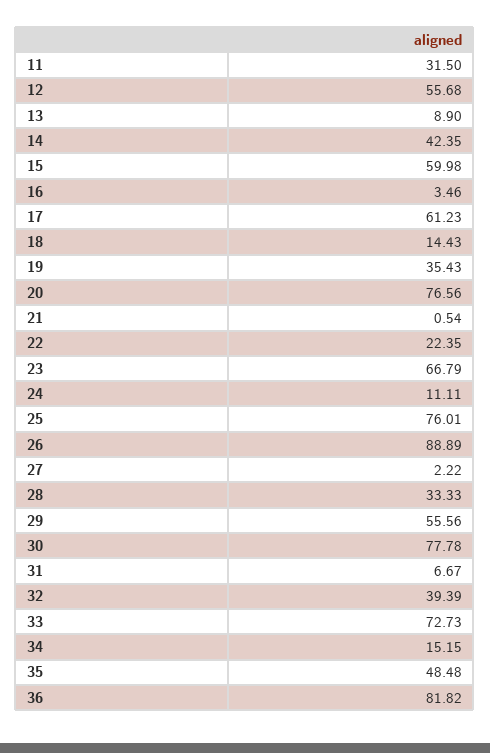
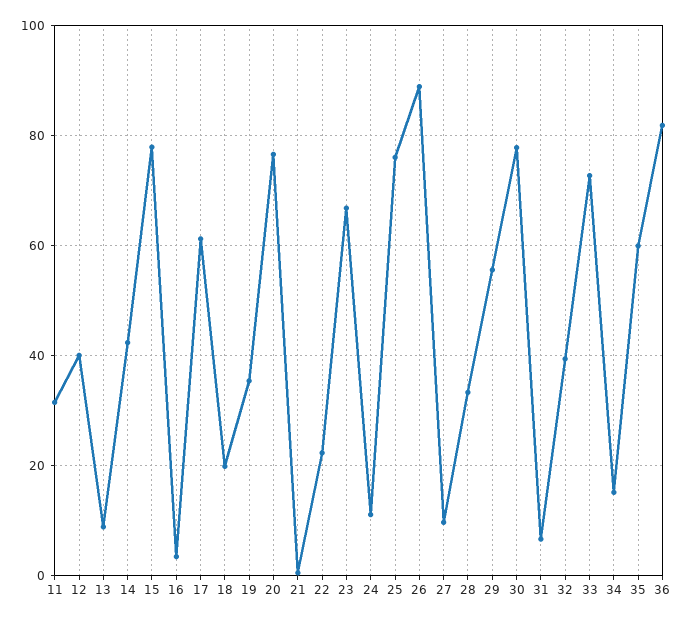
  {
    "11": 31.5,
-   "12": 55.68,
+   "12": 40,
    "13": 8.9,
    "14": 42.35,
-   "15": 59.98,
+   "15": 78,
    "16": 3.46,
    "17": 61.23,
-   "18": 14.43,
+   "18": 20,
    "19": 35.43,
    "20": 76.56,
    "21": 0.54,
    "22": 22.35,
    "23": 66.79,
    "24": 11.11,
    "25": 76.01,
    "26": 88.89,
-   "27": 2.22,
+   "27": 10,
    "28": 33.33,
    "29": 55.56,
    "30": 77.78,
    "31": 6.67,
    "32": 39.39,
    "33": 72.73,
    "34": 15.15,
-   "35": 48.48,
+   "35": 60,
    "36": 81.82
  }

